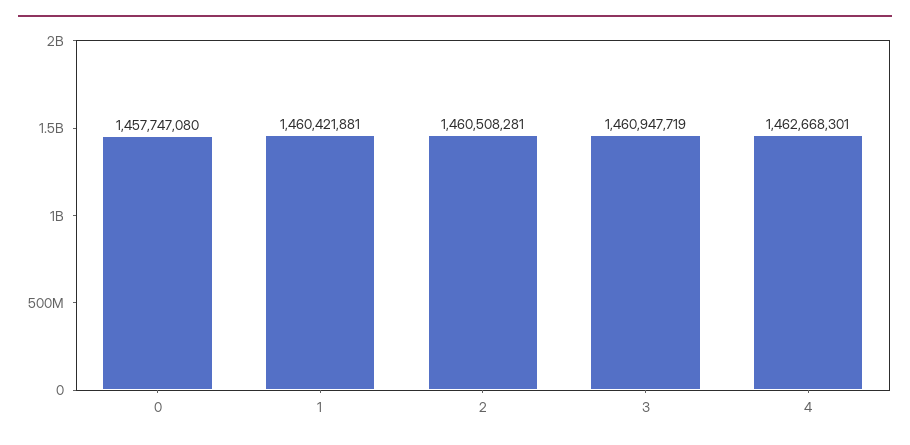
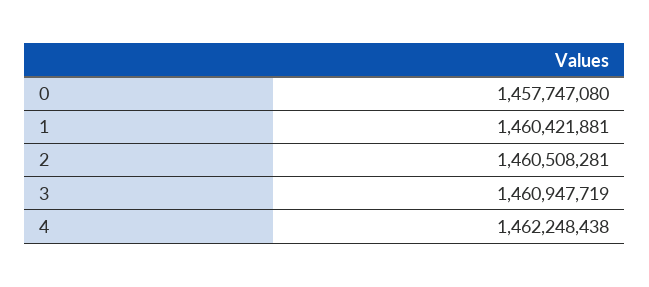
  {
    "0": 1457747080,
    "1": 1460421881,
    "2": 1460508281,
    "3": 1460947719,
-   "4": 1462668301
+   "4": 1462248438
  }

